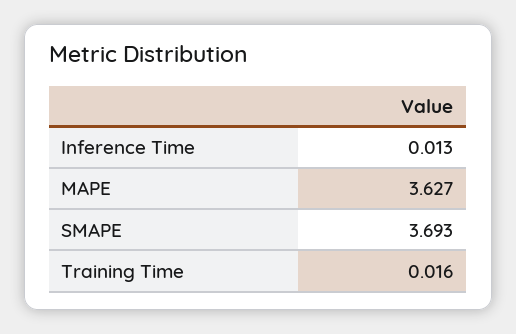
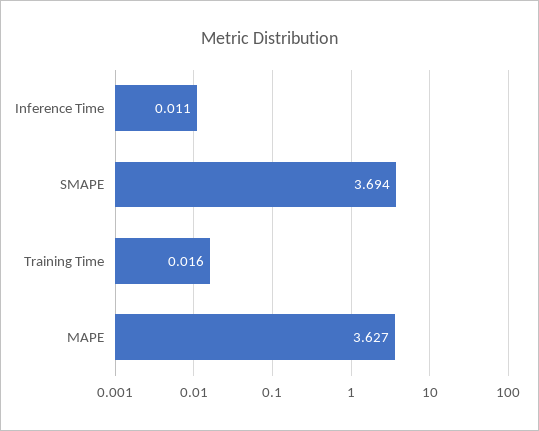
  {
-   "Inference Time": 0.013,
+   "Inference Time": 0.011,
    "MAPE": 3.627,
-   "SMAPE": 3.693,
+   "SMAPE": 3.694,
    "Training Time": 0.016
  }

